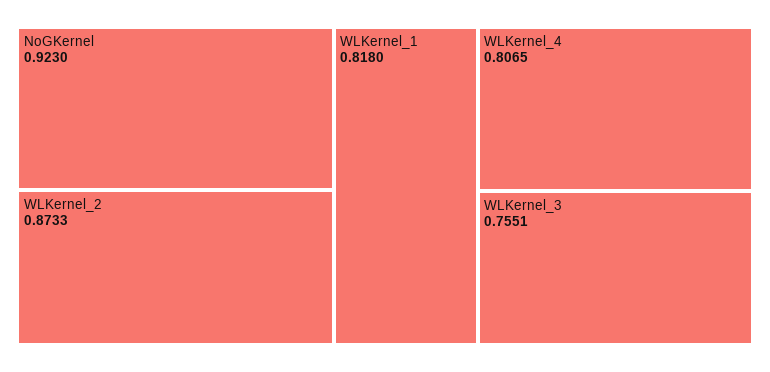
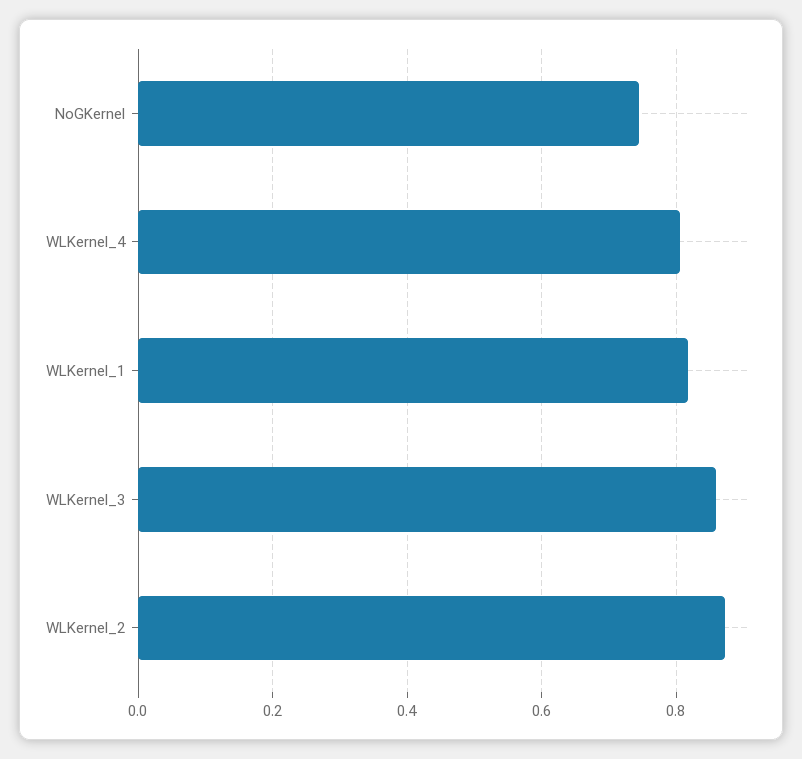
  {
-   "NoGKernel": 0.923,
+   "NoGKernel": 0.74,
    "WLKernel_2": 0.8733,
    "WLKernel_1": 0.818,
    "WLKernel_4": 0.8065,
-   "WLKernel_3": 0.7551
+   "WLKernel_3": 0.86
  }

